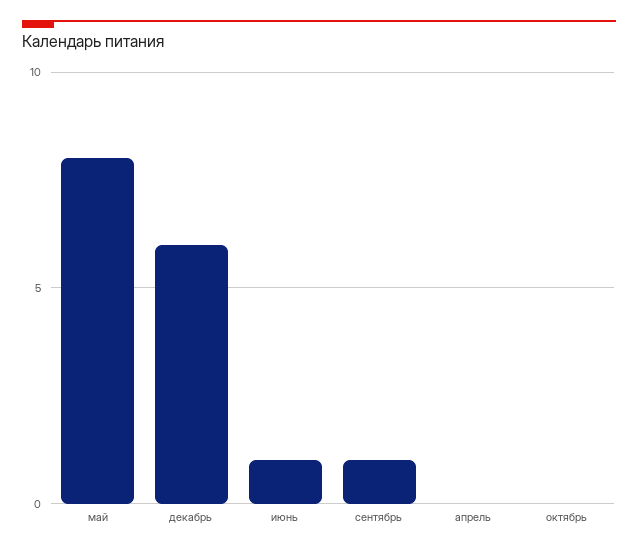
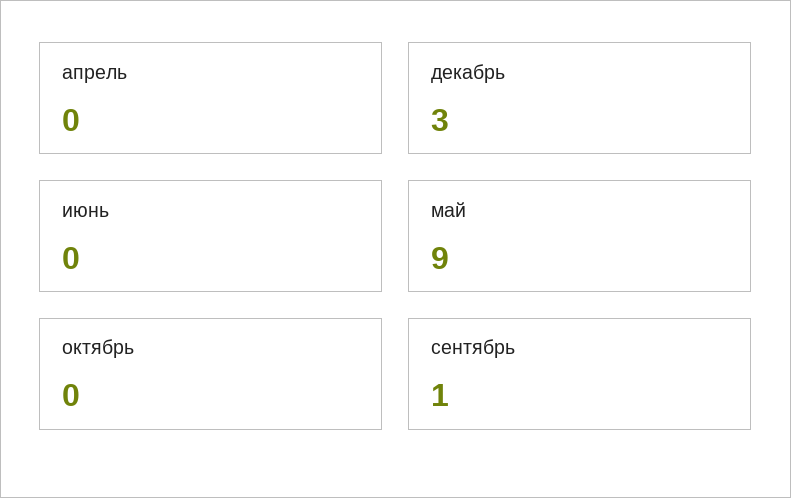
  {
-   "май": 8,
+   "май": 9,
-   "декабрь": 6,
+   "декабрь": 3,
-   "июнь": 1,
+   "июнь": 0,
    "сентябрь": 1,
    "апрель": 0,
    "октябрь": 0
  }

